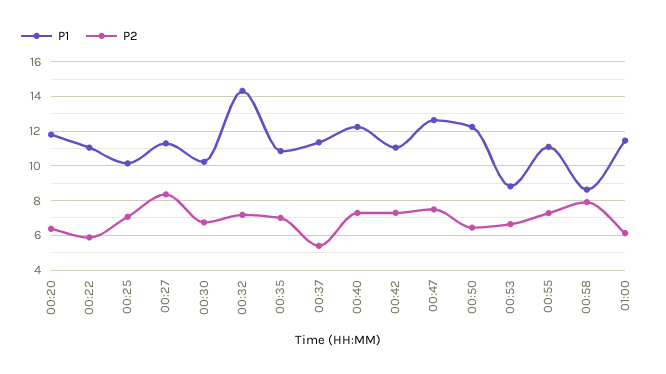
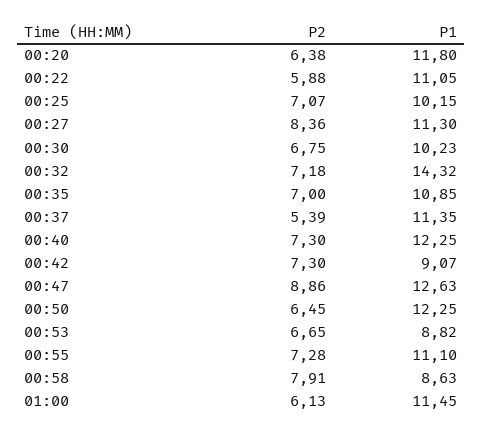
  {
    "P1": {
      "00:20": 11.8,
      "00:22": 11.05,
      "00:25": 10.15,
      "00:27": 11.3,
      "00:30": 10.23,
      "00:32": 14.32,
      "00:35": 10.85,
      "00:37": 11.35,
      "00:40": 12.25,
-     "00:42": 11,
+     "00:42": 9.07,
      "00:47": 12.63,
      "00:50": 12.25,
      "00:53": 8.82,
      "00:55": 11.1,
      "00:58": 8.63,
      "01:00": 11.45
    },
    "P2": {
      "00:20": 6.38,
      "00:22": 5.88,
      "00:25": 7.07,
      "00:27": 8.36,
      "00:30": 6.75,
      "00:32": 7.18,
      "00:35": 7,
      "00:37": 5.39,
      "00:40": 7.3,
      "00:42": 7.3,
-     "00:47": 7.5,
+     "00:47": 8.86,
      "00:50": 6.45,
      "00:53": 6.65,
      "00:55": 7.28,
      "00:58": 7.91,
      "01:00": 6.13
    }
  }

